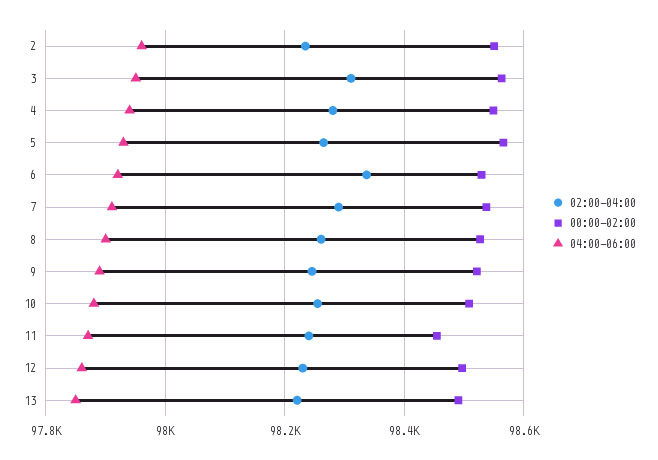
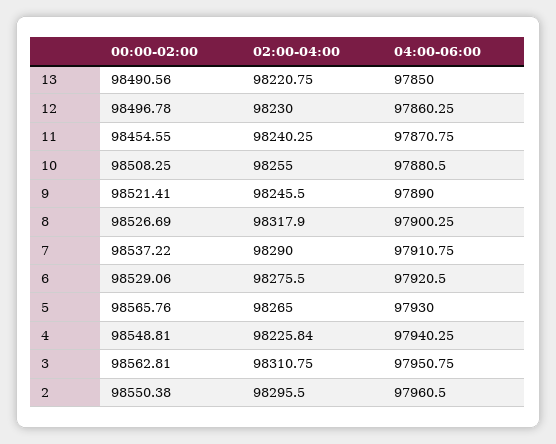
  {
    "02:00-04:00": {
-     "2": 98240,
+     "2": 98295.5,
      "3": 98310.75,
-     "4": 98280,
+     "4": 98225.84,
      "5": 98265,
-     "6": 98340,
+     "6": 98275.5,
      "7": 98290,
-     "8": 98260,
+     "8": 98317.9,
      "9": 98245.5,
      "10": 98255,
      "11": 98240.25,
      "12": 98230,
      "13": 98220.75
    },
    "00:00-02:00": {
      "2": 98550.38,
      "3": 98562.81,
      "4": 98548.81,
      "5": 98565.76,
      "6": 98529.06,
      "7": 98537.22,
      "8": 98526.69,
      "9": 98521.41,
      "10": 98508.25,
      "11": 98454.55,
      "12": 98496.78,
      "13": 98490.56
    },
    "04:00-06:00": {
      "2": 97960.5,
      "3": 97950.75,
      "4": 97940.25,
      "5": 97930,
      "6": 97920.5,
      "7": 97910.75,
      "8": 97900.25,
      "9": 97890,
      "10": 97880.5,
      "11": 97870.75,
      "12": 97860.25,
      "13": 97850
    }
  }

